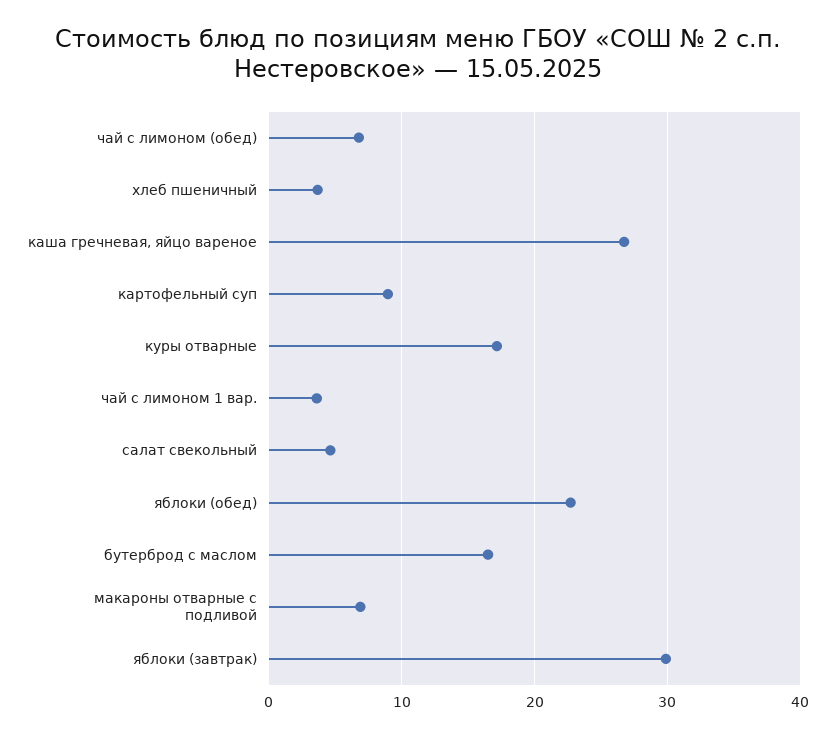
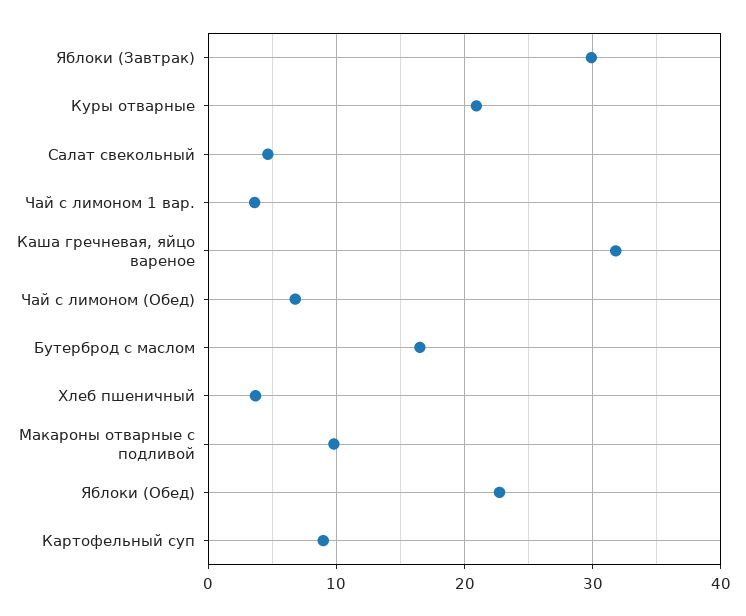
  {
    "чай с лимоном (обед)": 7,
    "хлеб пшеничный": 4,
-   "каша гречневая, яйцо вареное": 27,
+   "каша гречневая, яйцо вареное": 32,
    "картофельный суп": 9,
-   "куры отварные": 17,
+   "куры отварные": 21,
    "чай с лимоном 1 вар.": 4,
    "салат свекольный": 5,
    "яблоки (обед)": 23,
    "бутерброд с маслом": 17,
-   "макароны отварные с подливой": 7,
+   "макароны отварные с подливой": 10,
    "яблоки (завтрак)": 30
  }

